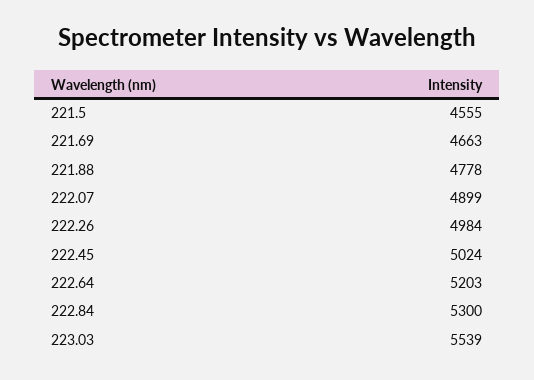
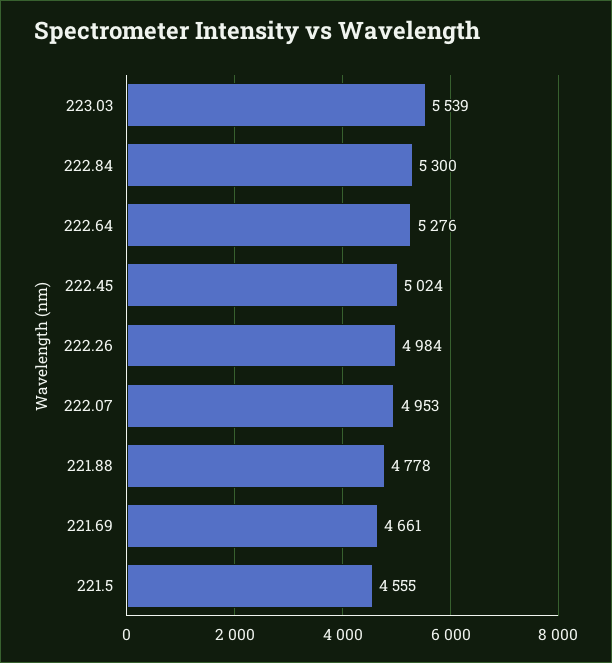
  {
    "221.5": 4555,
-   "221.69": 4663,
+   "221.69": 4661,
    "221.88": 4778,
-   "222.07": 4899,
+   "222.07": 4953,
    "222.26": 4984,
    "222.45": 5024,
-   "222.64": 5203,
+   "222.64": 5276,
    "222.84": 5300,
    "223.03": 5539
  }

